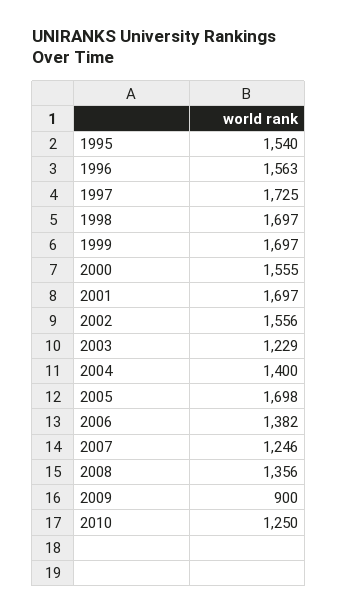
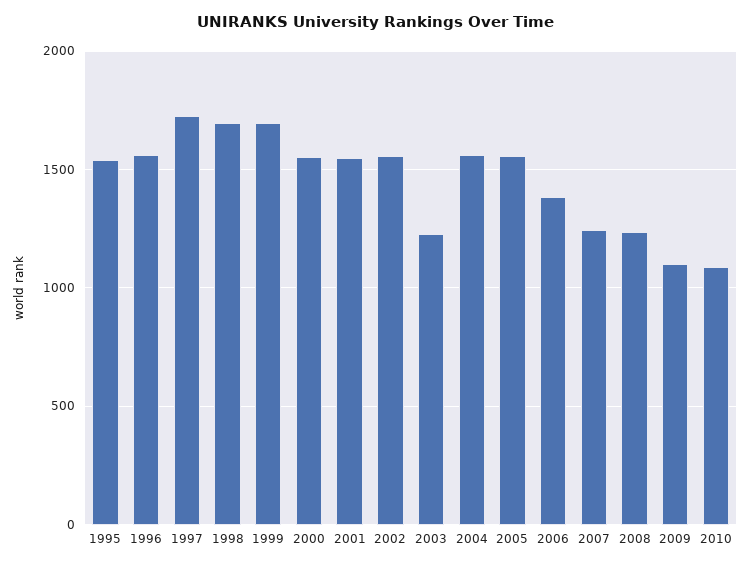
  {
    "1995": 1540,
    "1996": 1563,
    "1997": 1725,
    "1998": 1697,
    "1999": 1697,
    "2000": 1555,
-   "2001": 1697,
+   "2001": 1550,
    "2002": 1556,
    "2003": 1229,
-   "2004": 1400,
+   "2004": 1550,
-   "2005": 1698,
+   "2005": 1550,
    "2006": 1382,
    "2007": 1246,
-   "2008": 1356,
+   "2008": 1250,
-   "2009": 900,
+   "2009": 1100,
-   "2010": 1250
+   "2010": 1100
  }

